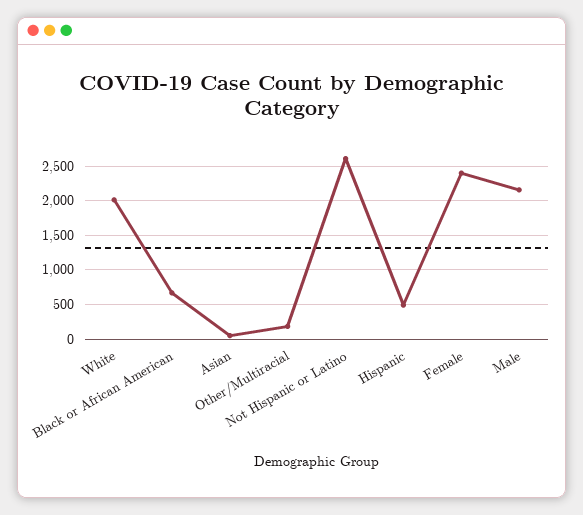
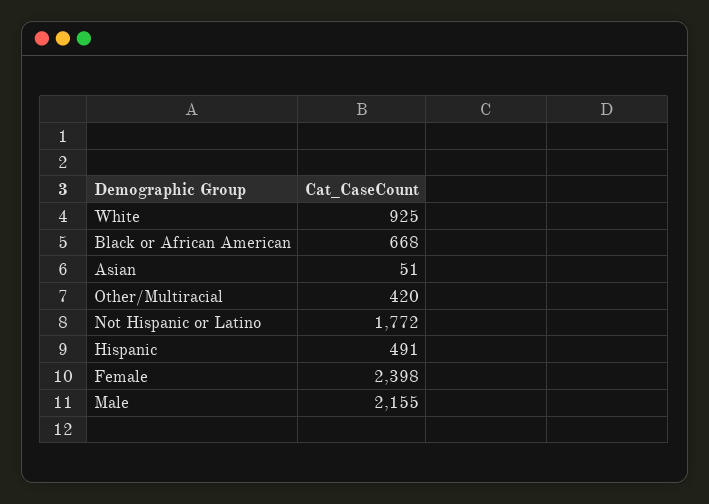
  {
-   "White": 2000,
+   "White": 925,
    "Black or African American": 668,
    "Asian": 51,
-   "Other/Multiracial": 200,
+   "Other/Multiracial": 420,
-   "Not Hispanic or Latino": 2600,
+   "Not Hispanic or Latino": 1772,
    "Hispanic": 491,
    "Female": 2398,
    "Male": 2155
  }

